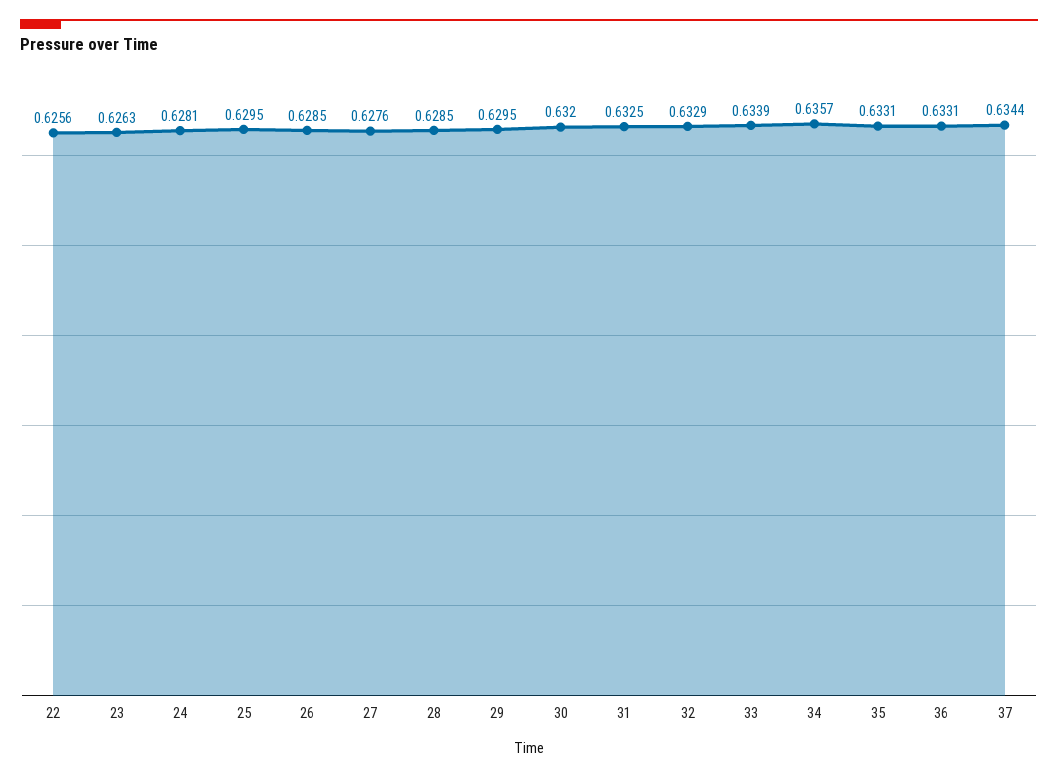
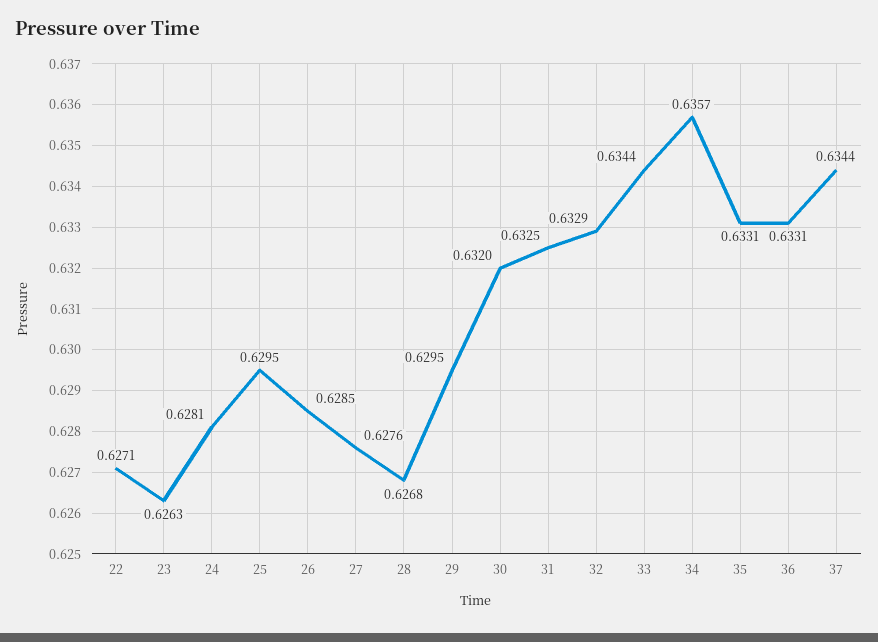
  {
-   "22": 0.6256,
+   "22": 0.6271,
    "23": 0.6263,
    "24": 0.6281,
    "25": 0.6295,
    "26": 0.6285,
    "27": 0.6276,
-   "28": 0.6285,
+   "28": 0.6268,
    "29": 0.6295,
    "30": 0.632,
    "31": 0.6325,
    "32": 0.6329,
-   "33": 0.6339,
+   "33": 0.6344,
    "34": 0.6357,
    "35": 0.6331,
    "36": 0.6331,
    "37": 0.6344
  }

